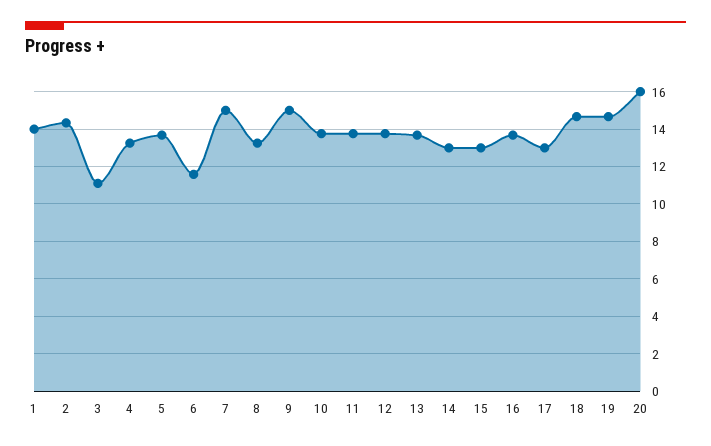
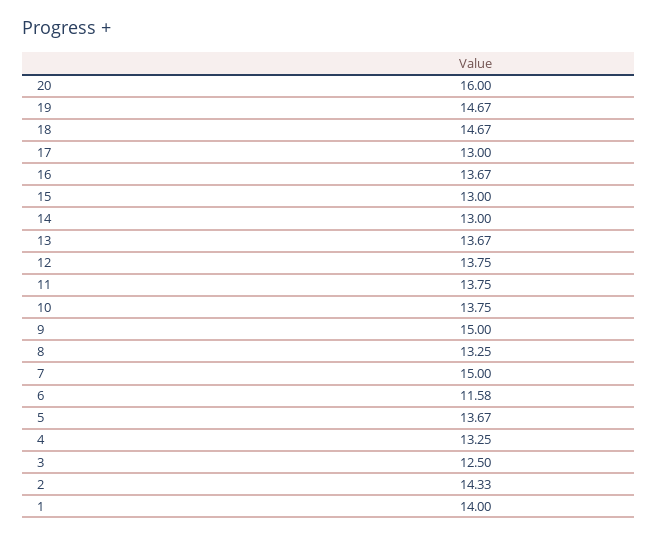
  {
    "1": 14,
    "2": 14.33,
-   "3": 11,
+   "3": 12.5,
    "4": 13.25,
    "5": 13.67,
    "6": 11.58,
    "7": 15,
    "8": 13.25,
    "9": 15,
    "10": 13.75,
    "11": 13.75,
    "12": 13.75,
    "13": 13.67,
    "14": 13,
    "15": 13,
    "16": 13.67,
    "17": 13,
    "18": 14.67,
    "19": 14.67,
    "20": 16
  }

